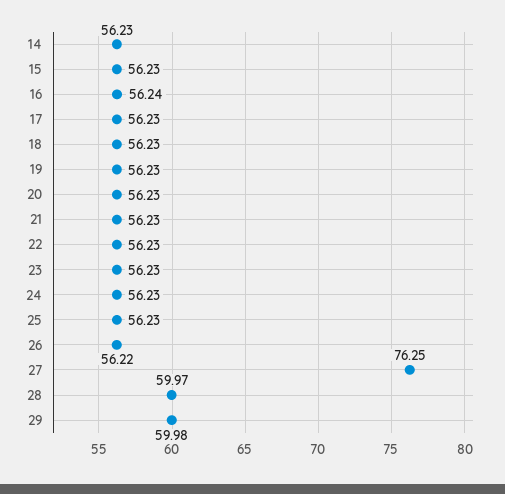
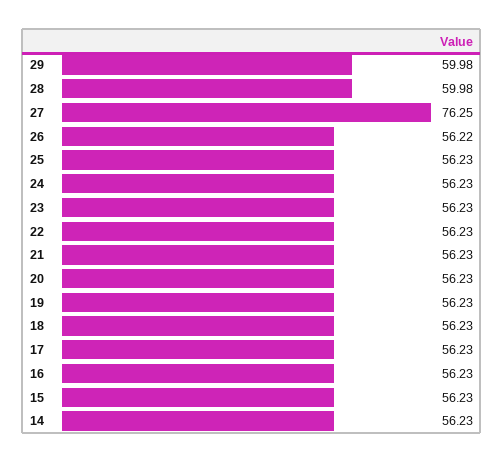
  {
    "14": 56.23,
    "15": 56.23,
-   "16": 56.24,
+   "16": 56.23,
    "17": 56.23,
    "18": 56.23,
    "19": 56.23,
    "20": 56.23,
    "21": 56.23,
    "22": 56.23,
    "23": 56.23,
    "24": 56.23,
    "25": 56.23,
    "26": 56.22,
    "27": 76.25,
-   "28": 59.97,
+   "28": 59.98,
    "29": 59.98
  }

